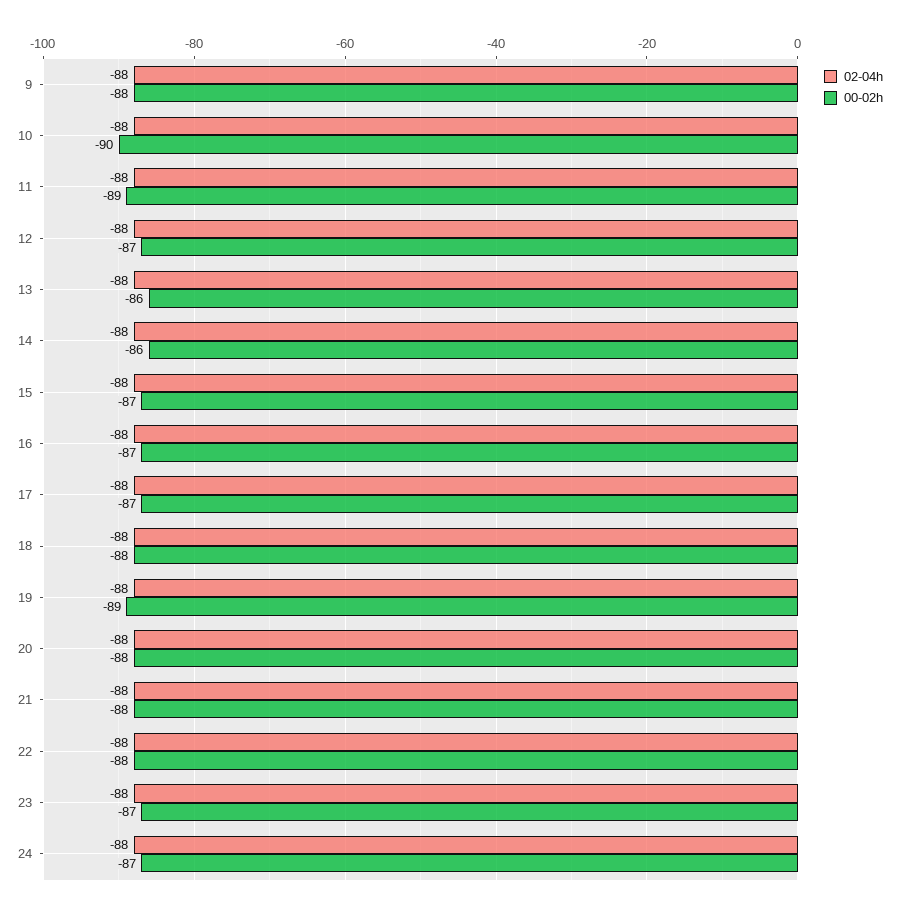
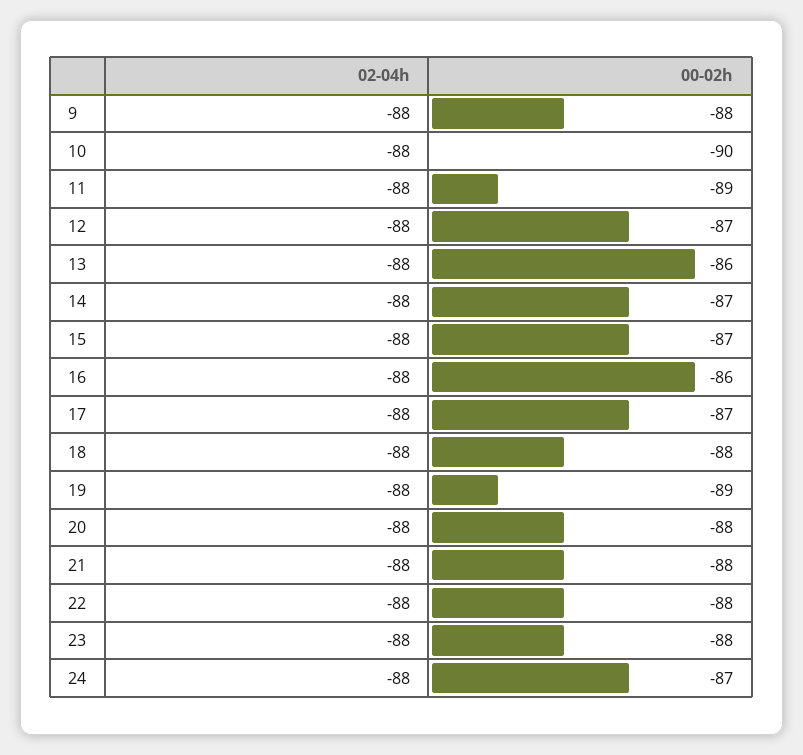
  {
    "02-04h": {
      "9": -88,
      "10": -88,
      "11": -88,
      "12": -88,
      "13": -88,
      "14": -88,
      "15": -88,
      "16": -88,
      "17": -88,
      "18": -88,
      "19": -88,
      "20": -88,
      "21": -88,
      "22": -88,
      "23": -88,
      "24": -88
    },
    "00-02h": {
      "9": -88,
      "10": -90,
      "11": -89,
      "12": -87,
      "13": -86,
-     "14": -86,
+     "14": -87,
      "15": -87,
-     "16": -87,
+     "16": -86,
      "17": -87,
      "18": -88,
      "19": -89,
      "20": -88,
      "21": -88,
      "22": -88,
-     "23": -87,
+     "23": -88,
      "24": -87
    }
  }

